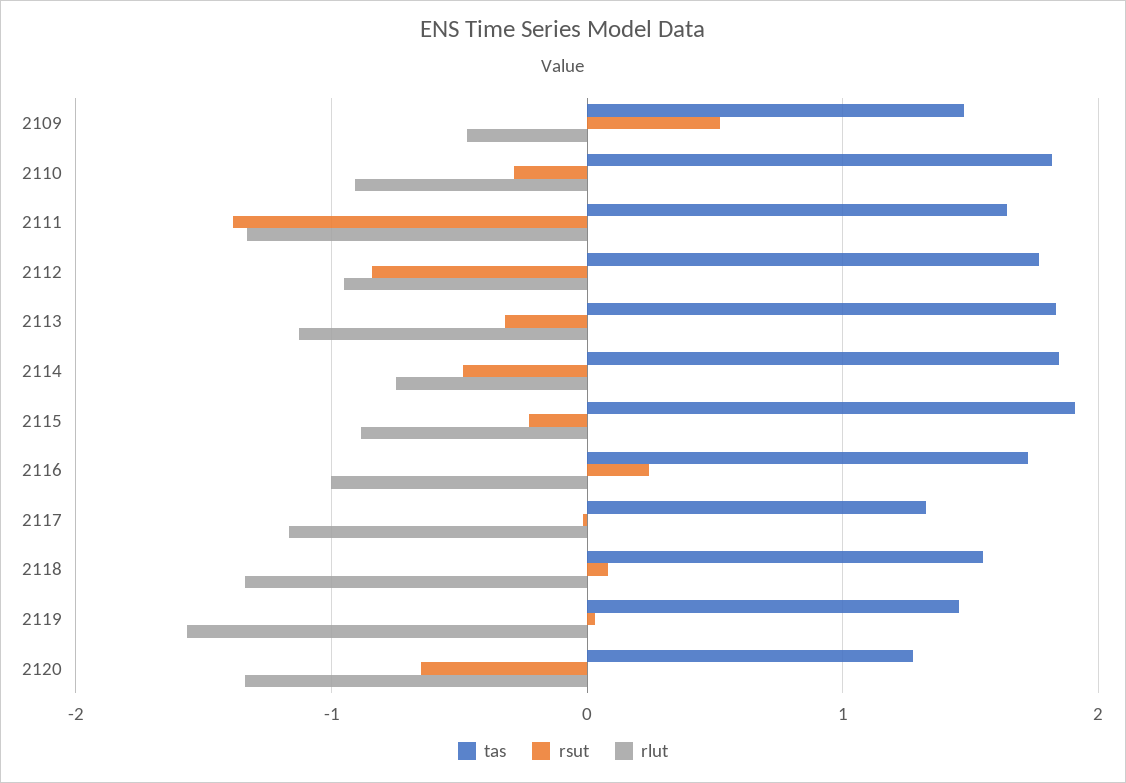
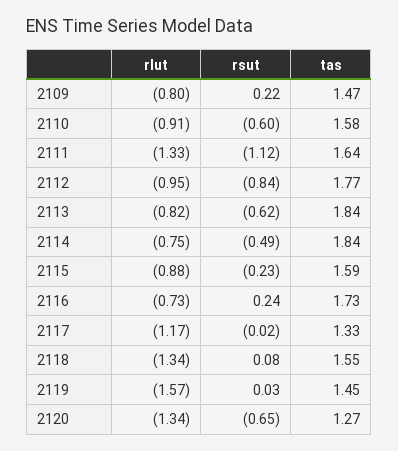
  {
    "tas": {
      "2109": 1.47,
-     "2110": 1.8,
+     "2110": 1.58,
      "2111": 1.64,
      "2112": 1.77,
      "2113": 1.84,
      "2114": 1.84,
-     "2115": 1.9,
+     "2115": 1.59,
      "2116": 1.73,
      "2117": 1.33,
      "2118": 1.55,
      "2119": 1.45,
      "2120": 1.27
    },
    "rsut": {
-     "2109": 0.5,
+     "2109": 0.22,
-     "2110": -0.3,
+     "2110": -0.6,
-     "2111": -1.4,
+     "2111": -1.12,
      "2112": -0.84,
-     "2113": -0.3,
+     "2113": -0.62,
      "2114": -0.49,
      "2115": -0.23,
      "2116": 0.24,
      "2117": -0.02,
      "2118": 0.08,
      "2119": 0.03,
      "2120": -0.65
    },
    "rlut": {
-     "2109": -0.5,
+     "2109": -0.8,
      "2110": -0.91,
      "2111": -1.33,
      "2112": -0.95,
-     "2113": -1.1,
+     "2113": -0.82,
      "2114": -0.75,
      "2115": -0.88,
-     "2116": -1,
+     "2116": -0.73,
      "2117": -1.17,
      "2118": -1.34,
      "2119": -1.57,
      "2120": -1.34
    }
  }

